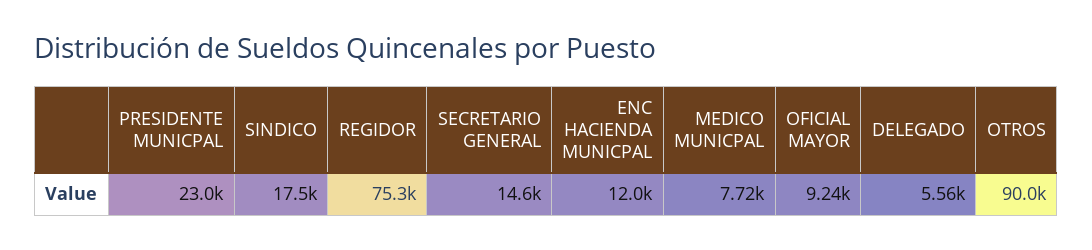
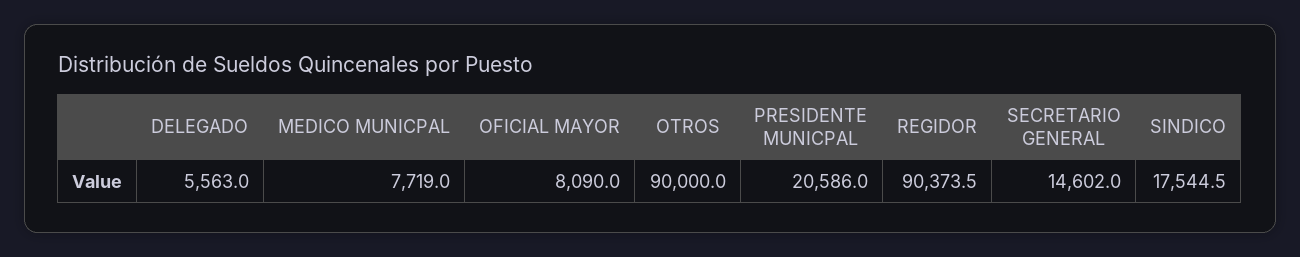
  {
-   "PRESIDENTE MUNICPAL": 23000,
+   "PRESIDENTE MUNICPAL": 20586,
    "SINDICO": 17544.5,
-   "REGIDOR": 75300,
+   "REGIDOR": 90373.5,
    "SECRETARIO GENERAL": 14602,
-   "ENC HACIENDA MUNICPAL": 12000,
    "MEDICO MUNICPAL": 7719,
-   "OFICIAL MAYOR": 9240,
+   "OFICIAL MAYOR": 8090,
    "DELEGADO": 5563,
    "OTROS": 90000
  }

